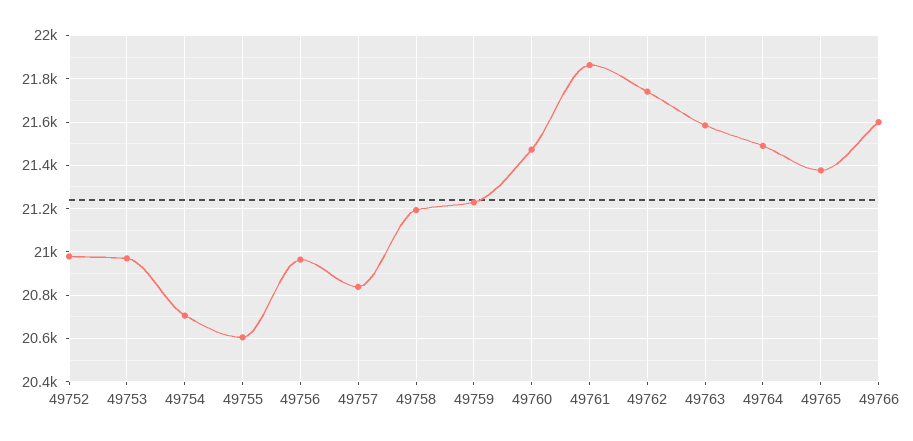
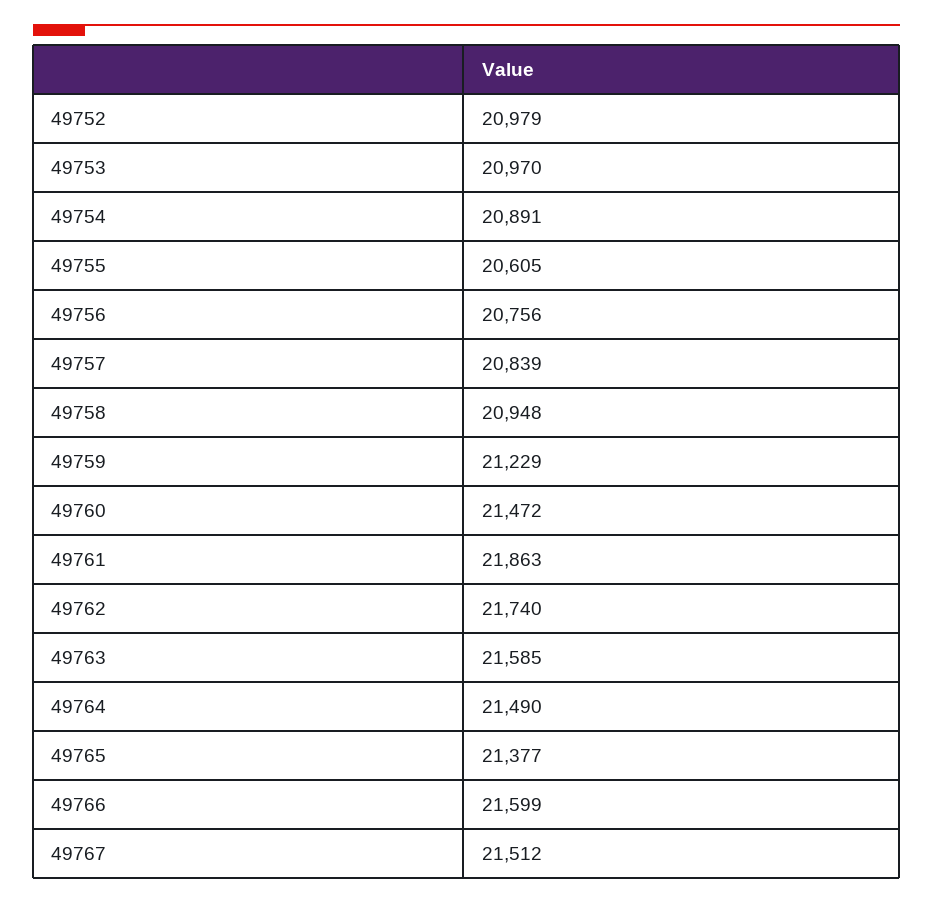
  {
    "49752": 20979,
    "49753": 20970,
-   "49754": 20700,
+   "49754": 20891,
    "49755": 20605,
-   "49756": 20950,
+   "49756": 20756,
    "49757": 20839,
-   "49758": 21200,
+   "49758": 20948,
    "49759": 21229,
    "49760": 21472,
    "49761": 21863,
    "49762": 21740,
    "49763": 21585,
    "49764": 21490,
    "49765": 21377,
-   "49766": 21599
+   "49766": 21599,
+   "49767": 21512
  }

